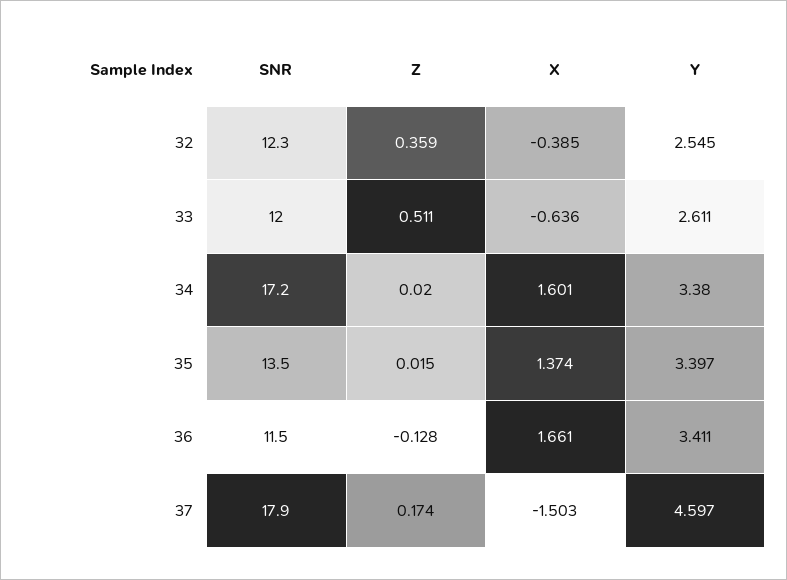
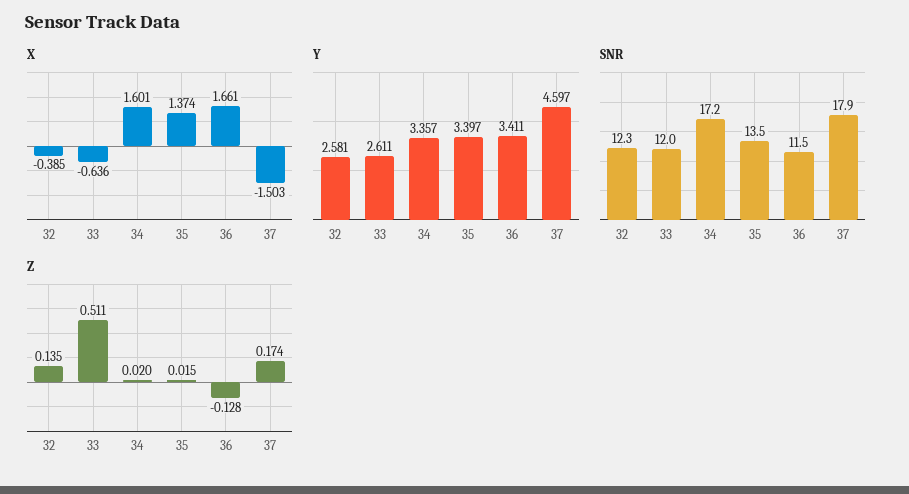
  {
    "SNR": {
      "32": 12.3,
      "33": 12,
      "34": 17.2,
      "35": 13.5,
      "36": 11.5,
      "37": 17.9
    },
    "Z": {
-     "32": 0.359,
+     "32": 0.135,
      "33": 0.511,
      "34": 0.02,
      "35": 0.015,
      "36": -0.128,
      "37": 0.174
    },
    "X": {
      "32": -0.385,
      "33": -0.636,
      "34": 1.601,
      "35": 1.374,
      "36": 1.661,
      "37": -1.503
    },
    "Y": {
-     "32": 2.545,
+     "32": 2.581,
      "33": 2.611,
-     "34": 3.38,
+     "34": 3.357,
      "35": 3.397,
      "36": 3.411,
      "37": 4.597
    }
  }

